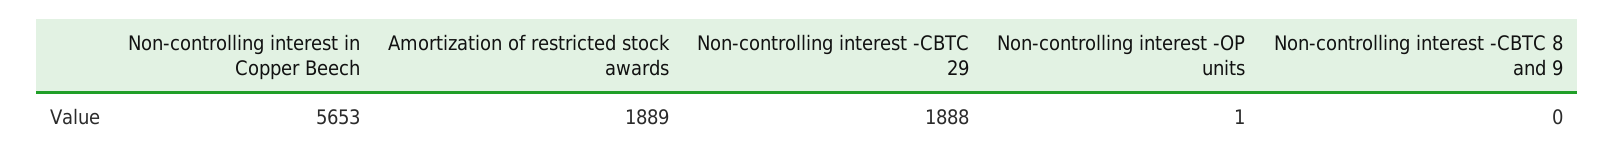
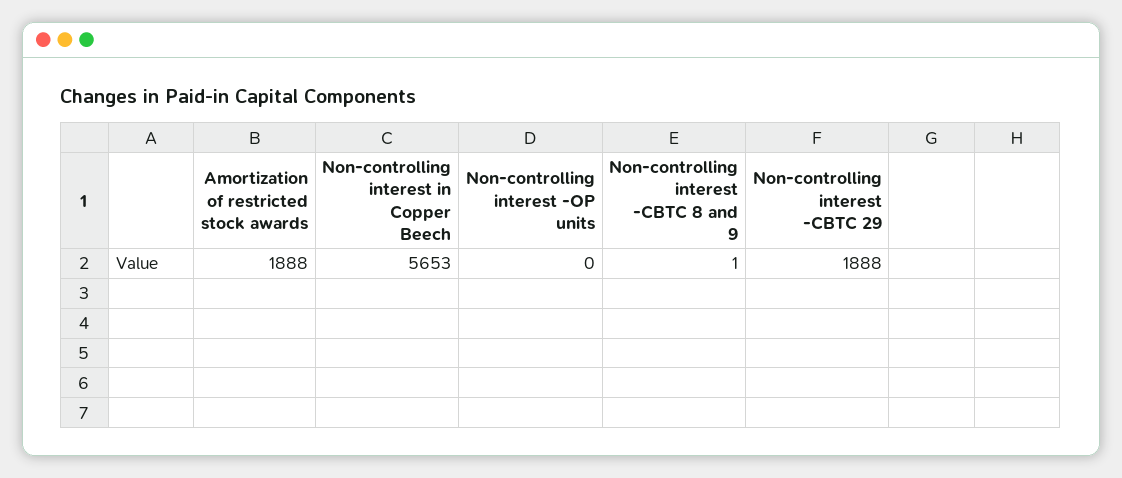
  {
    "Non-controlling interest in Copper Beech": 5653,
-   "Amortization of restricted stock awards": 1889,
+   "Amortization of restricted stock awards": 1888,
    "Non-controlling interest -CBTC 29": 1888,
-   "Non-controlling interest -OP units": 1,
+   "Non-controlling interest -OP units": 0,
-   "Non-controlling interest -CBTC 8 and 9": 0
+   "Non-controlling interest -CBTC 8 and 9": 1
  }

